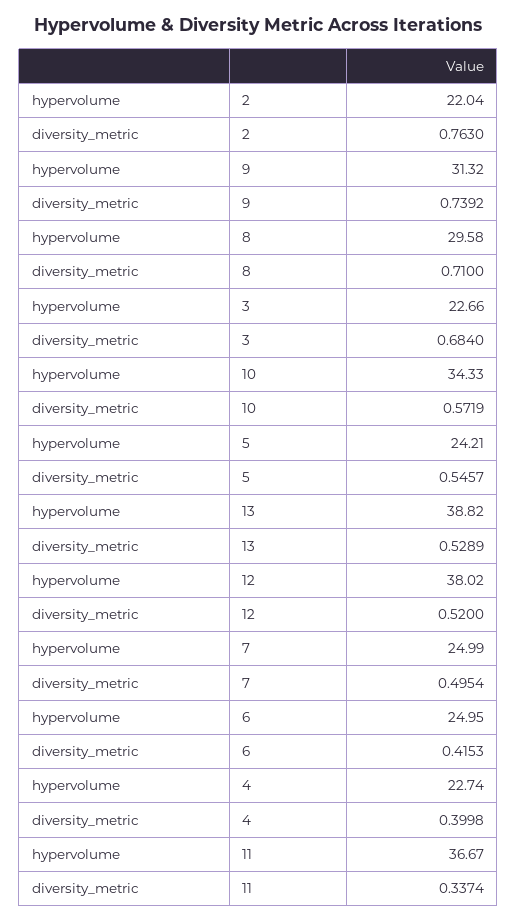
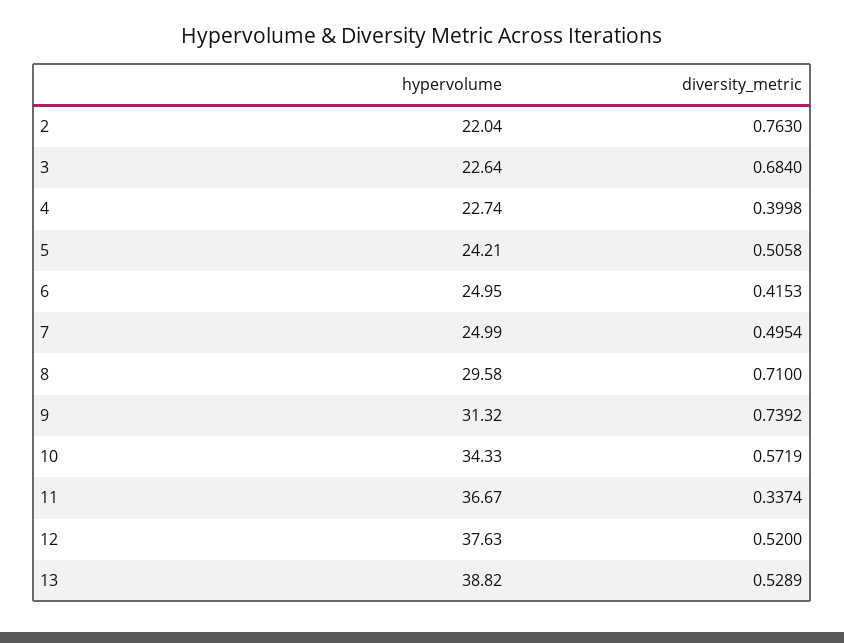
  {
    "hypervolume": {
      "2": 22.04,
      "9": 31.32,
      "8": 29.58,
-     "3": 22.66,
+     "3": 22.64,
      "10": 34.33,
      "5": 24.21,
      "13": 38.82,
-     "12": 38.02,
+     "12": 37.63,
      "7": 24.99,
      "6": 24.95,
      "4": 22.74,
      "11": 36.67
    },
    "diversity_metric": {
      "2": 0.763,
      "9": 0.7392,
      "8": 0.71,
      "3": 0.684,
      "10": 0.5719,
-     "5": 0.5457,
+     "5": 0.5058,
      "13": 0.5289,
      "12": 0.52,
      "7": 0.4954,
      "6": 0.4153,
      "4": 0.3998,
      "11": 0.3374
    }
  }

